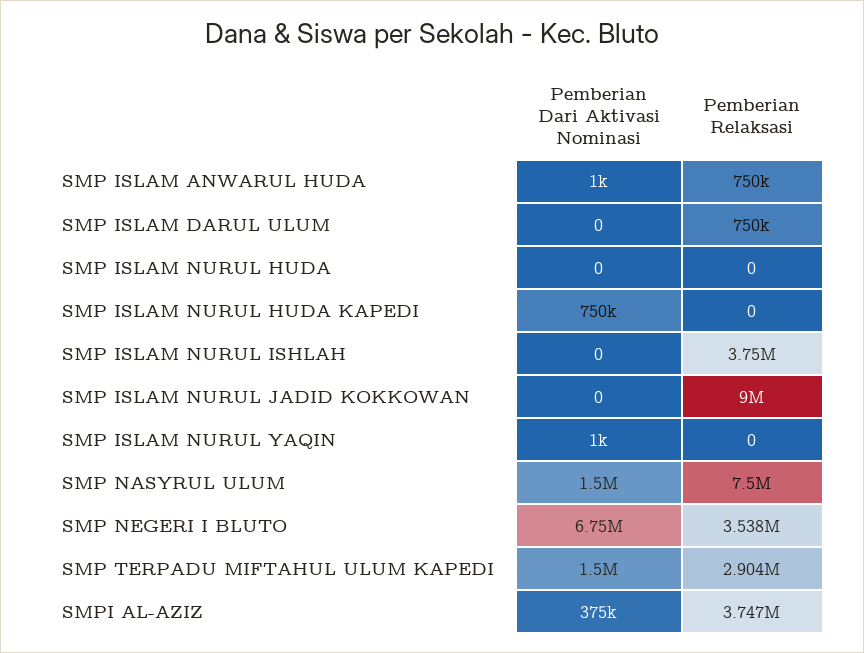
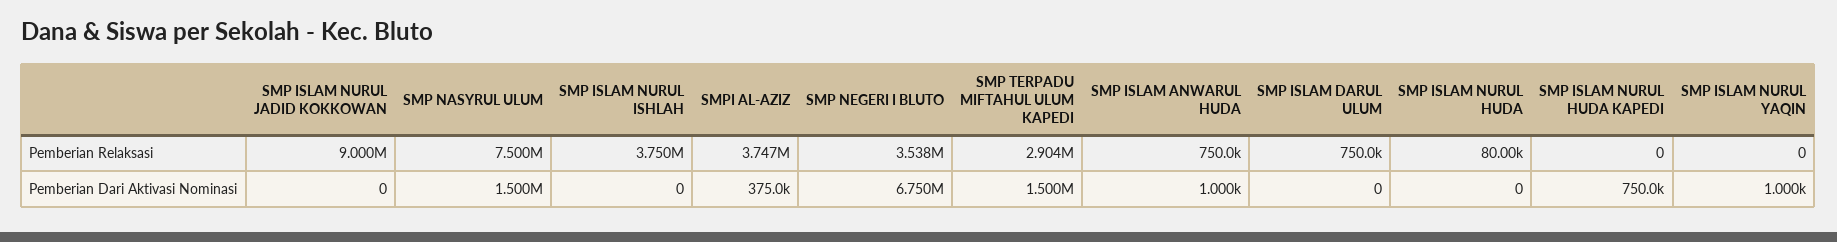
  {
    "Pemberian Dari Aktivasi Nominasi": {
      "SMP ISLAM ANWARUL HUDA": 1000,
      "SMP ISLAM DARUL ULUM": 0,
      "SMP ISLAM NURUL HUDA": 0,
      "SMP ISLAM NURUL HUDA KAPEDI": 750000,
      "SMP ISLAM NURUL ISHLAH": 0,
      "SMP ISLAM NURUL JADID KOKKOWAN": 0,
      "SMP ISLAM NURUL YAQIN": 1000,
      "SMP NASYRUL ULUM": 1500000,
      "SMP NEGERI I BLUTO": 6750000,
      "SMP TERPADU MIFTAHUL ULUM KAPEDI": 1500000,
      "SMPI AL-AZIZ": 375000
    },
    "Pemberian Relaksasi": {
      "SMP ISLAM ANWARUL HUDA": 750000,
      "SMP ISLAM DARUL ULUM": 750000,
-     "SMP ISLAM NURUL HUDA": 0,
+     "SMP ISLAM NURUL HUDA": 80000,
      "SMP ISLAM NURUL HUDA KAPEDI": 0,
      "SMP ISLAM NURUL ISHLAH": 3750000,
      "SMP ISLAM NURUL JADID KOKKOWAN": 9000000,
      "SMP ISLAM NURUL YAQIN": 0,
      "SMP NASYRUL ULUM": 7500000,
      "SMP NEGERI I BLUTO": 3538000,
      "SMP TERPADU MIFTAHUL ULUM KAPEDI": 2904000,
      "SMPI AL-AZIZ": 3747000
    }
  }

